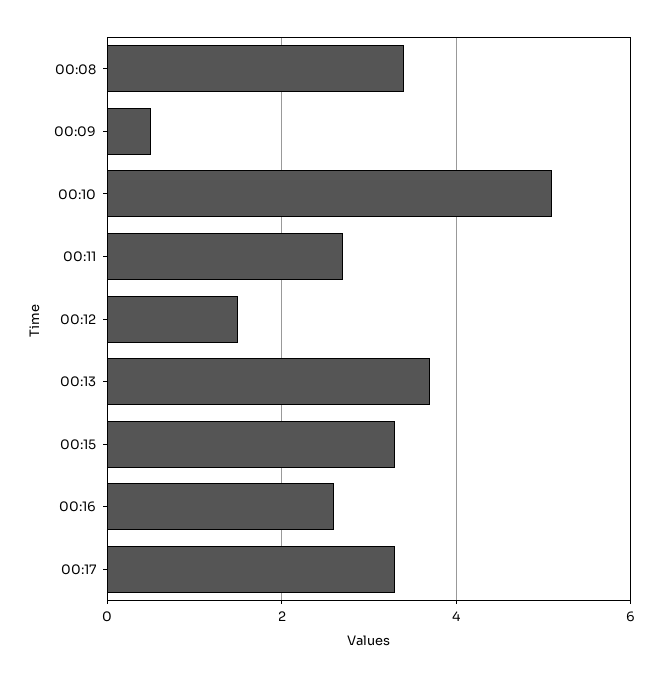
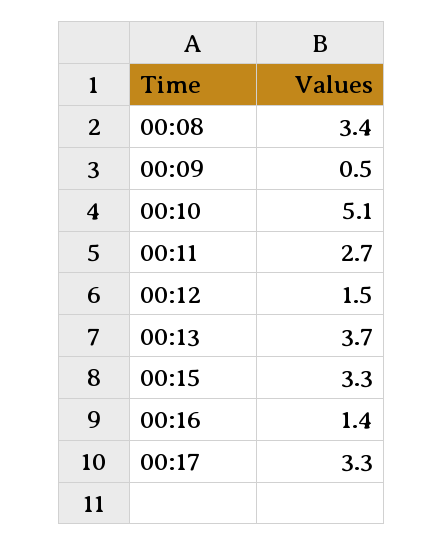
  {
    "00:08": 3.4,
    "00:09": 0.5,
    "00:10": 5.1,
    "00:11": 2.7,
    "00:12": 1.5,
    "00:13": 3.7,
    "00:15": 3.3,
-   "00:16": 2.5,
+   "00:16": 1.4,
    "00:17": 3.3
  }

